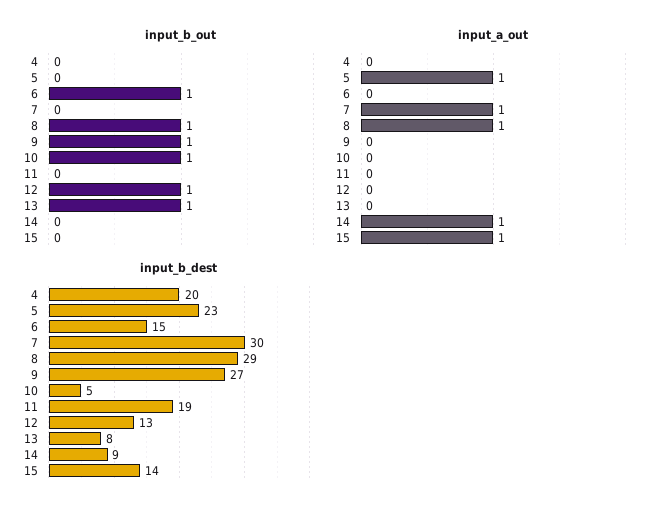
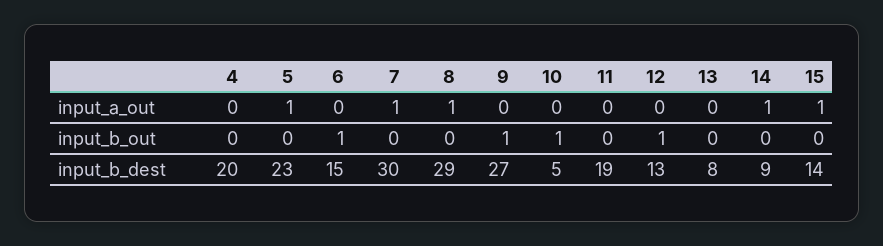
  {
    "input_b_out": {
      "4": 0,
      "5": 0,
      "6": 1,
      "7": 0,
-     "8": 1,
+     "8": 0,
      "9": 1,
      "10": 1,
      "11": 0,
      "12": 1,
-     "13": 1,
+     "13": 0,
      "14": 0,
      "15": 0
    },
    "input_a_out": {
      "4": 0,
      "5": 1,
      "6": 0,
      "7": 1,
      "8": 1,
      "9": 0,
      "10": 0,
      "11": 0,
      "12": 0,
      "13": 0,
      "14": 1,
      "15": 1
    },
    "input_b_dest": {
      "4": 20,
      "5": 23,
      "6": 15,
      "7": 30,
      "8": 29,
      "9": 27,
      "10": 5,
      "11": 19,
      "12": 13,
      "13": 8,
      "14": 9,
      "15": 14
    }
  }

